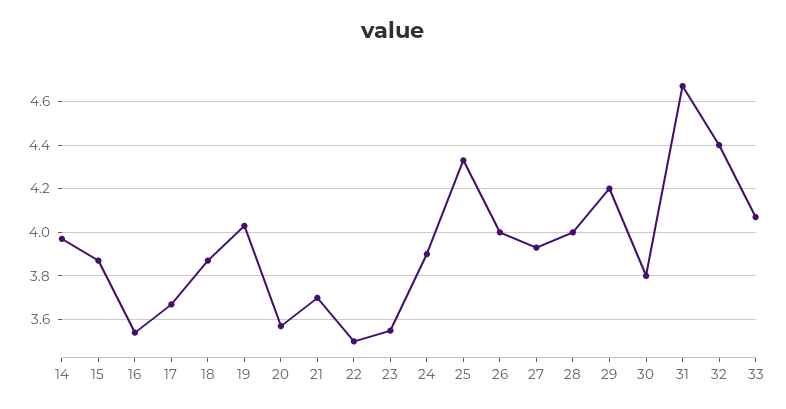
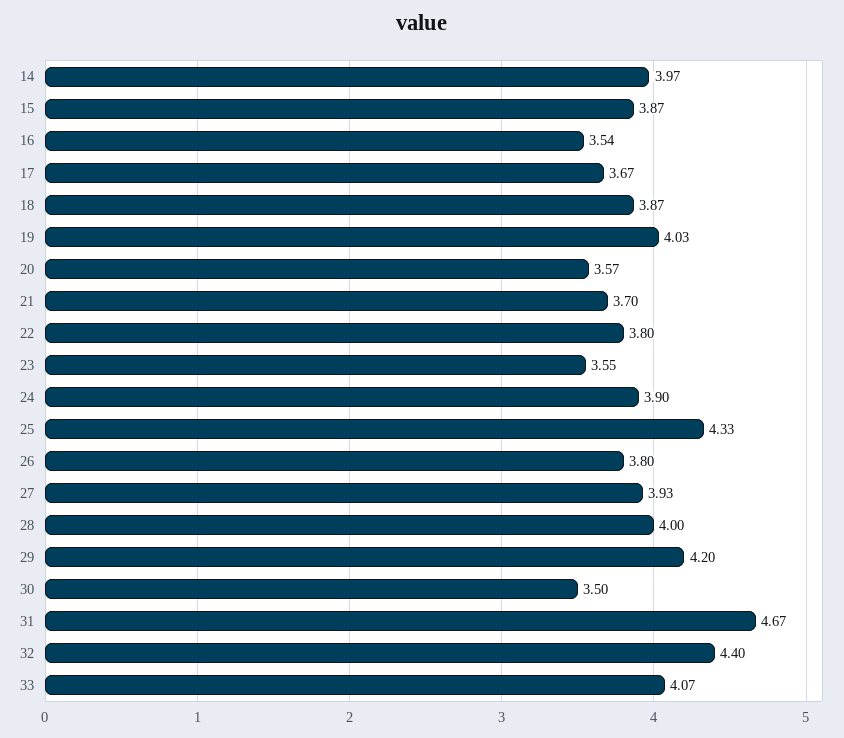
  {
    "14": 3.97,
    "15": 3.87,
    "16": 3.54,
    "17": 3.67,
    "18": 3.87,
    "19": 4.03,
    "20": 3.57,
    "21": 3.7,
-   "22": 3.5,
+   "22": 3.8,
    "23": 3.55,
    "24": 3.9,
    "25": 4.33,
-   "26": 4,
+   "26": 3.8,
    "27": 3.93,
    "28": 4,
    "29": 4.2,
-   "30": 3.8,
+   "30": 3.5,
    "31": 4.67,
    "32": 4.4,
    "33": 4.07
  }

